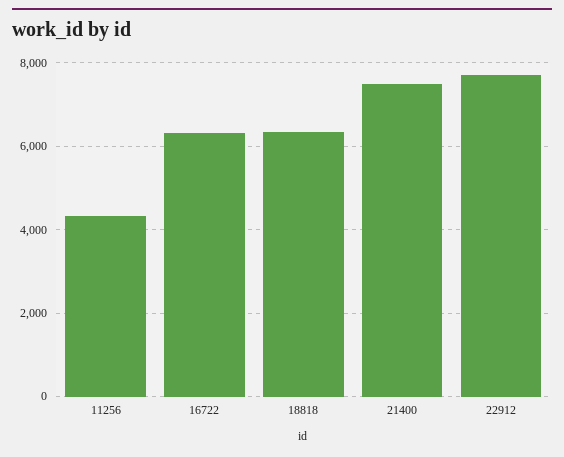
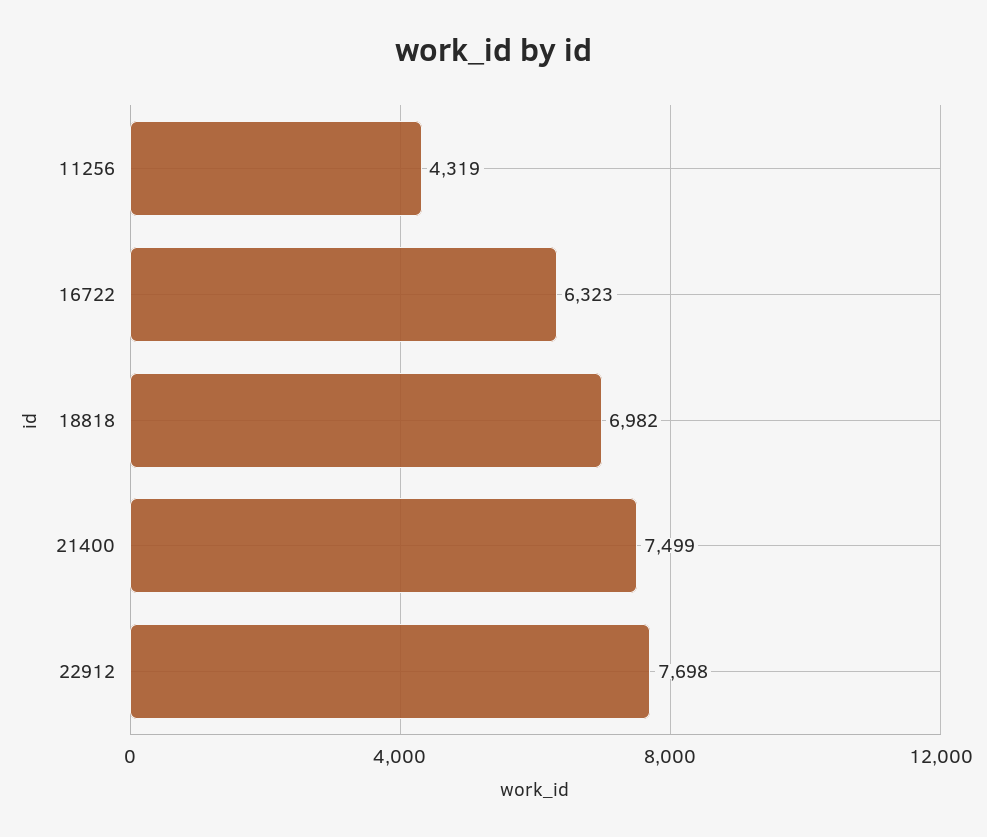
  {
    "11256": 4319,
    "16722": 6323,
-   "18818": 6400,
+   "18818": 6982,
    "21400": 7499,
    "22912": 7698
  }

